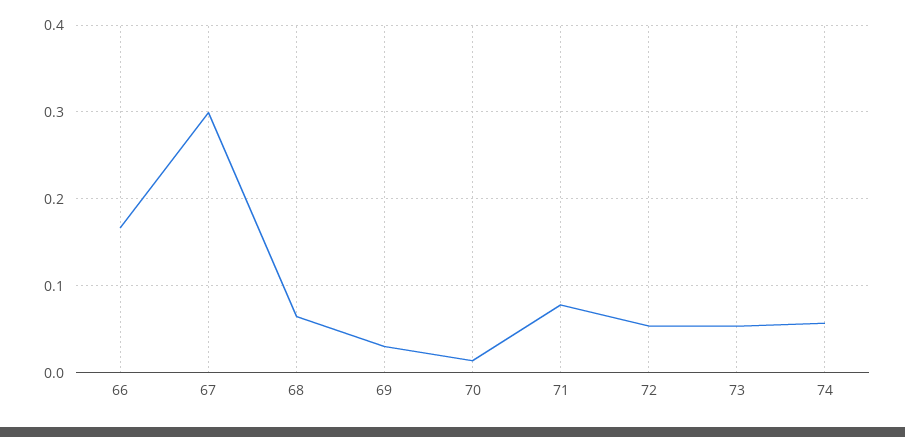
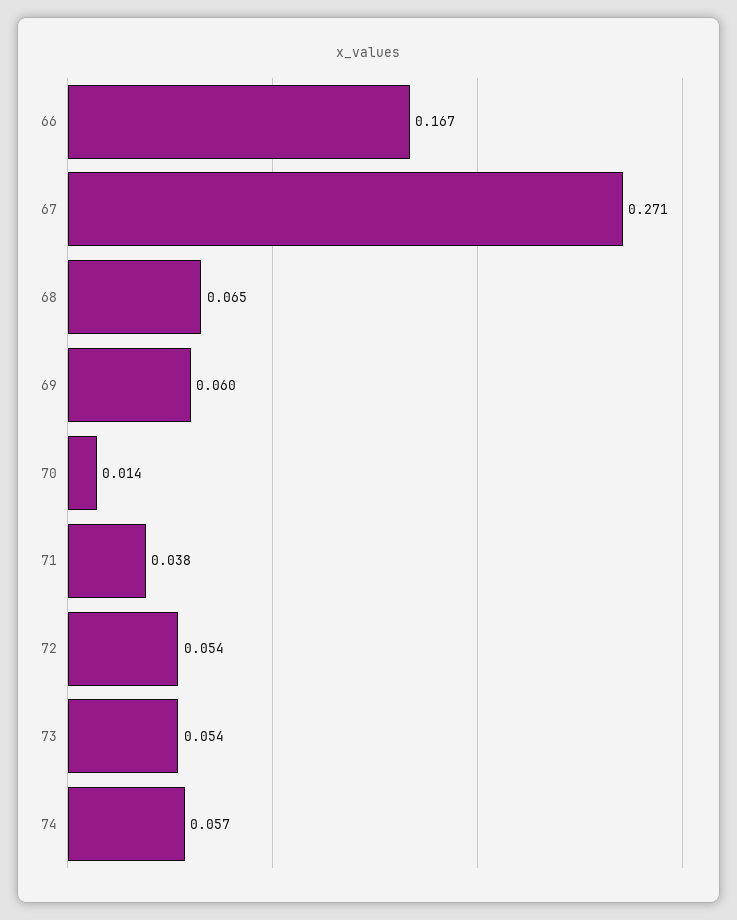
  {
    "66": 0.167,
-   "67": 0.3,
+   "67": 0.271,
    "68": 0.065,
-   "69": 0.03,
+   "69": 0.06,
    "70": 0.014,
-   "71": 0.08,
+   "71": 0.038,
    "72": 0.054,
    "73": 0.054,
    "74": 0.057
  }

